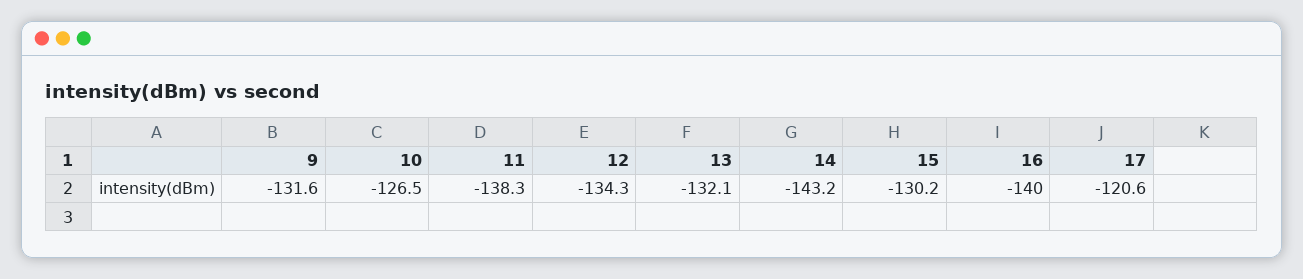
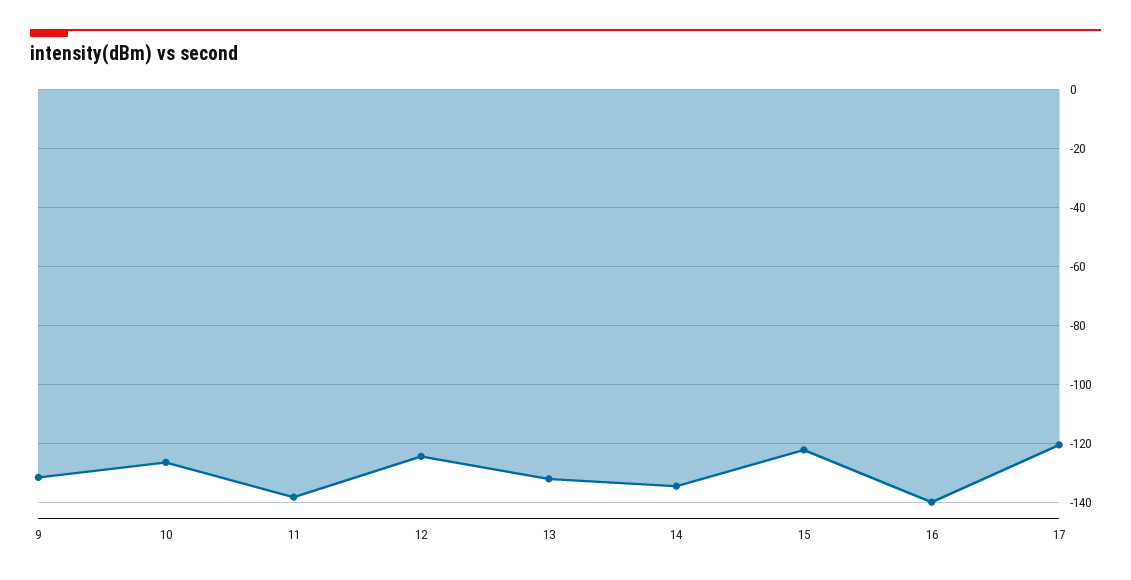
  {
    "9": -131.6,
    "10": -126.5,
    "11": -138.3,
-   "12": -134.3,
+   "12": -125,
    "13": -132.1,
-   "14": -143.2,
+   "14": -135,
-   "15": -130.2,
+   "15": -122.5,
    "16": -140,
    "17": -120.6
  }

